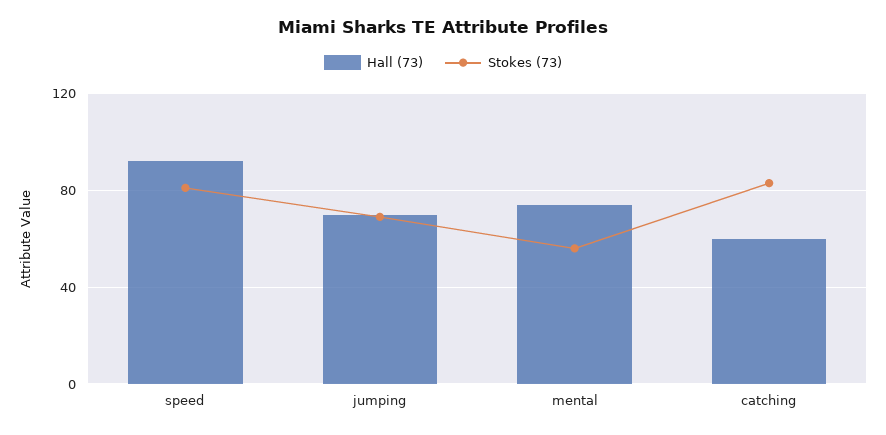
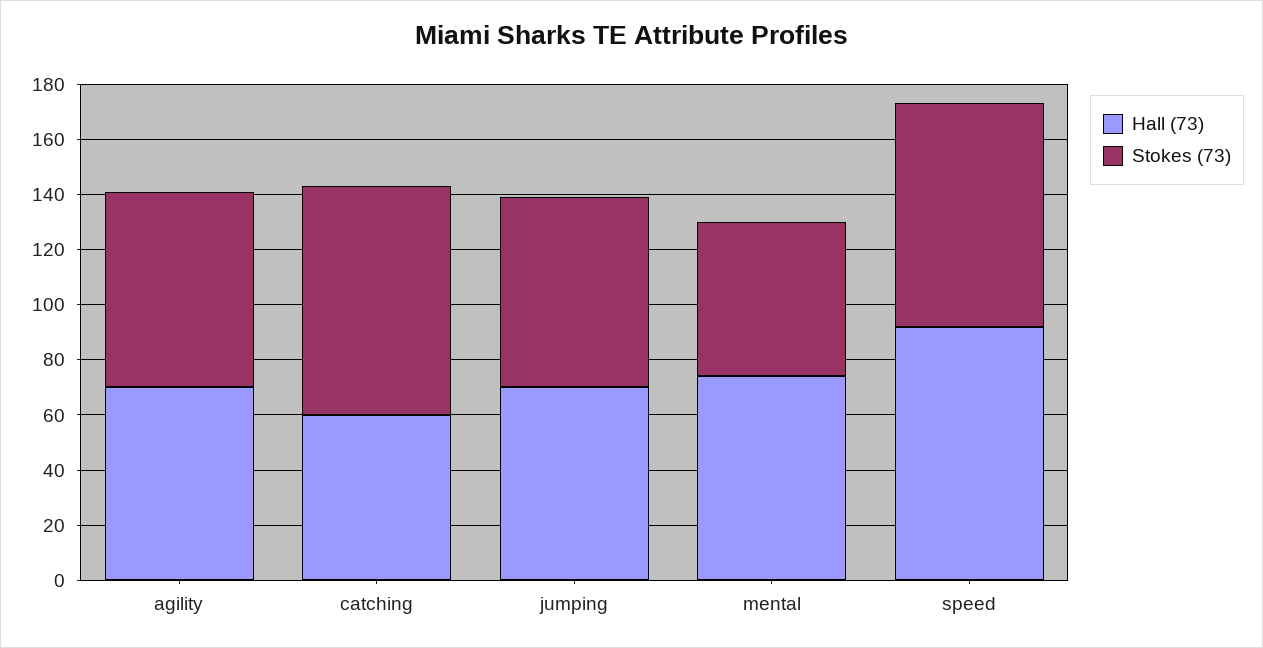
  {
    "Hall (73)": {
      "speed": 90,
      "jumping": 70,
      "mental": 75,
-     "catching": 60
+     "catching": 60,
+     "agility": 70
    },
    "Stokes (73)": {
      "speed": 80,
      "jumping": 70,
      "mental": 55,
-     "catching": 85
+     "catching": 85,
+     "agility": 70
    }
  }

